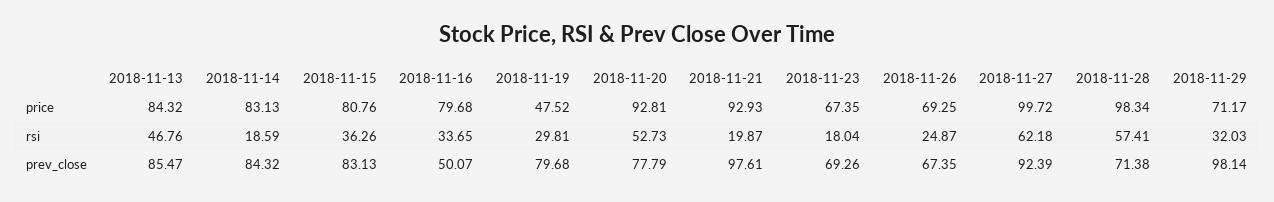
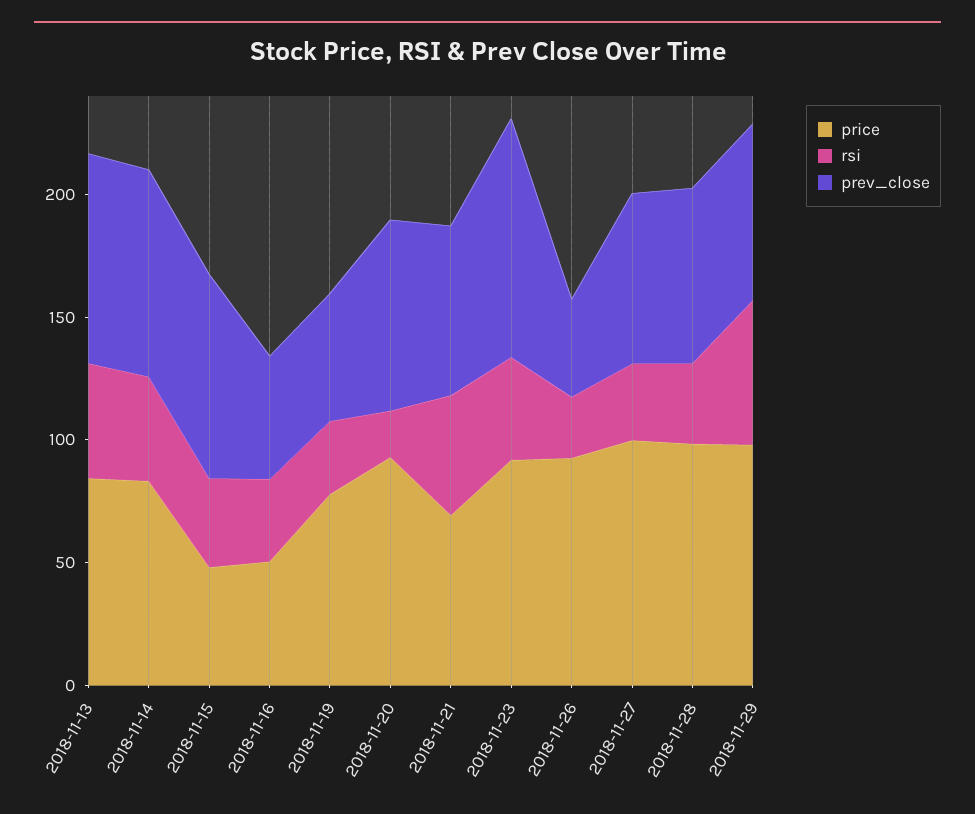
  {
    "price": {
      "2018-11-13": 84.32,
      "2018-11-14": 83.13,
-     "2018-11-15": 80.76,
+     "2018-11-15": 50,
-     "2018-11-16": 79.68,
+     "2018-11-16": 50,
-     "2018-11-19": 47.52,
+     "2018-11-19": 80,
      "2018-11-20": 92.81,
-     "2018-11-21": 92.93,
+     "2018-11-21": 70,
-     "2018-11-23": 67.35,
+     "2018-11-23": 90,
-     "2018-11-26": 69.25,
+     "2018-11-26": 90,
      "2018-11-27": 99.72,
      "2018-11-28": 98.34,
-     "2018-11-29": 71.17
+     "2018-11-29": 100
    },
    "rsi": {
      "2018-11-13": 46.76,
-     "2018-11-14": 18.59,
+     "2018-11-14": 40,
      "2018-11-15": 36.26,
      "2018-11-16": 33.65,
      "2018-11-19": 29.81,
-     "2018-11-20": 52.73,
+     "2018-11-20": 20,
-     "2018-11-21": 19.87,
+     "2018-11-21": 50,
-     "2018-11-23": 18.04,
+     "2018-11-23": 40,
      "2018-11-26": 24.87,
-     "2018-11-27": 62.18,
+     "2018-11-27": 30,
-     "2018-11-28": 57.41,
+     "2018-11-28": 30,
-     "2018-11-29": 32.03
+     "2018-11-29": 60
    },
    "prev_close": {
      "2018-11-13": 85.47,
      "2018-11-14": 84.32,
      "2018-11-15": 83.13,
      "2018-11-16": 50.07,
-     "2018-11-19": 79.68,
+     "2018-11-19": 50,
      "2018-11-20": 77.79,
-     "2018-11-21": 97.61,
+     "2018-11-21": 70,
-     "2018-11-23": 69.26,
+     "2018-11-23": 100,
-     "2018-11-26": 67.35,
+     "2018-11-26": 40,
-     "2018-11-27": 92.39,
+     "2018-11-27": 70,
      "2018-11-28": 71.38,
-     "2018-11-29": 98.14
+     "2018-11-29": 70
    }
  }

